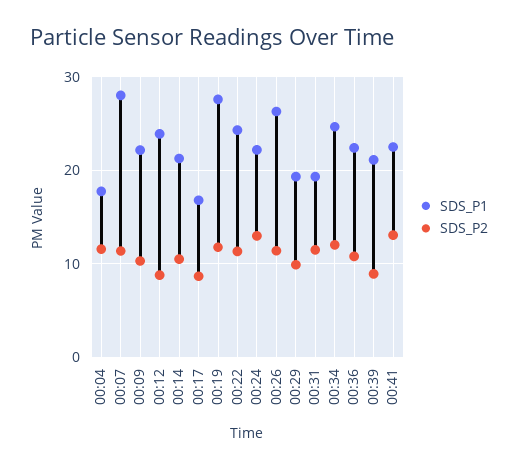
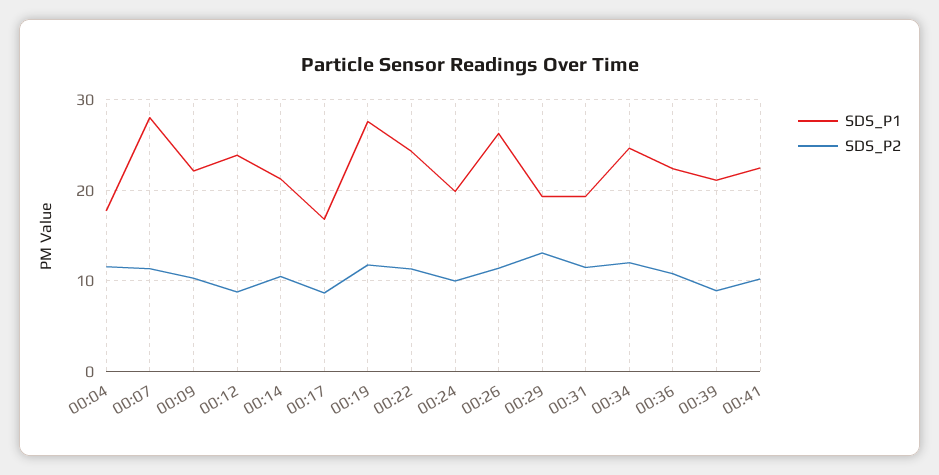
  {
    "SDS_P1": {
      "00:04": 18,
      "00:07": 28,
      "00:09": 22,
      "00:12": 24,
      "00:14": 21,
      "00:17": 17,
      "00:19": 28,
      "00:22": 24,
-     "00:24": 22,
+     "00:24": 20,
      "00:26": 26,
      "00:29": 19,
      "00:31": 19,
      "00:34": 25,
      "00:36": 22,
      "00:39": 21,
      "00:41": 23
    },
    "SDS_P2": {
      "00:04": 12,
      "00:07": 11,
      "00:09": 10,
      "00:12": 9,
      "00:14": 11,
      "00:17": 9,
      "00:19": 12,
      "00:22": 11,
-     "00:24": 13,
+     "00:24": 10,
      "00:26": 11,
-     "00:29": 10,
+     "00:29": 13,
      "00:31": 12,
      "00:34": 12,
      "00:36": 11,
      "00:39": 9,
-     "00:41": 13
+     "00:41": 10
    }
  }

